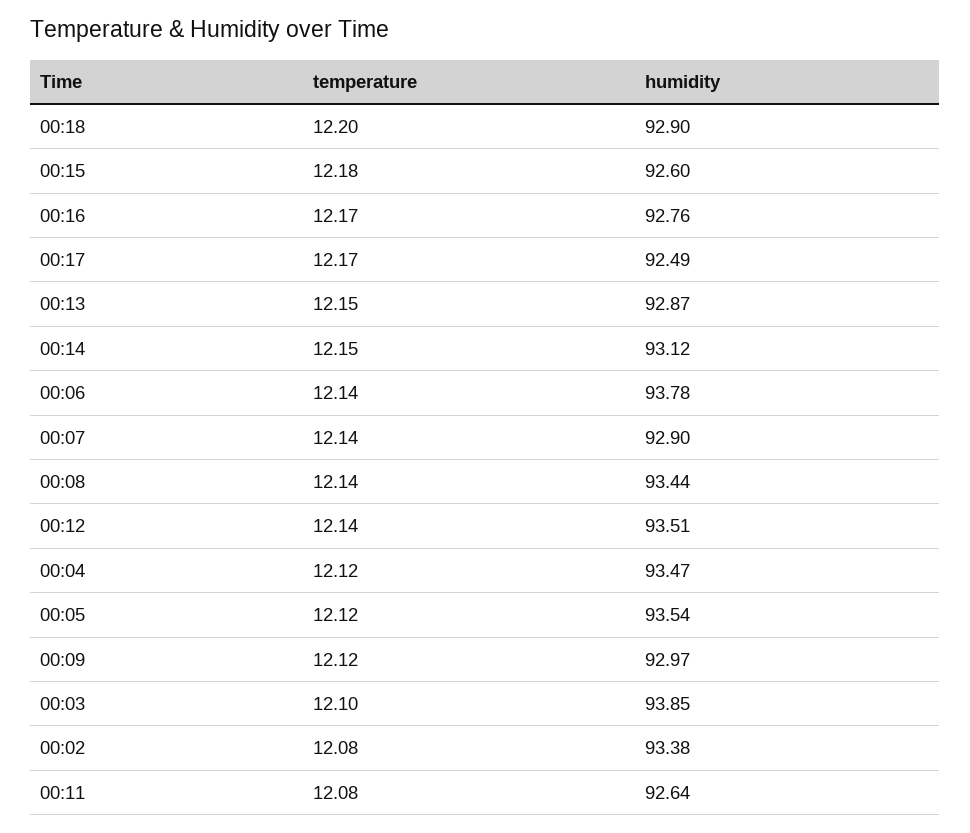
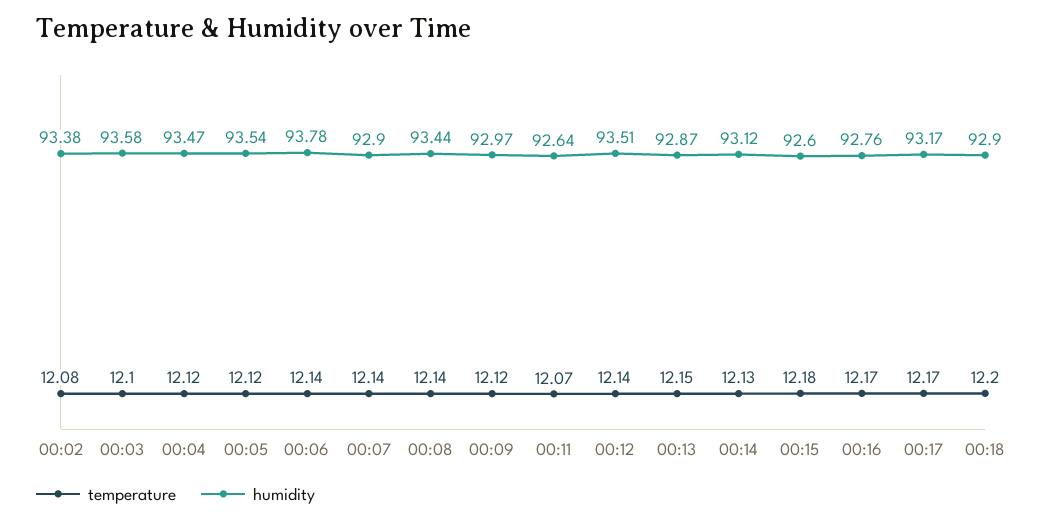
  {
    "temperature": {
      "00:18": 12.2,
      "00:15": 12.18,
      "00:16": 12.17,
      "00:17": 12.17,
      "00:13": 12.15,
-     "00:14": 12.15,
+     "00:14": 12.13,
      "00:06": 12.14,
      "00:07": 12.14,
      "00:08": 12.14,
      "00:12": 12.14,
      "00:04": 12.12,
      "00:05": 12.12,
      "00:09": 12.12,
      "00:03": 12.1,
      "00:02": 12.08,
-     "00:11": 12.08
+     "00:11": 12.07
    },
    "humidity": {
      "00:18": 92.9,
      "00:15": 92.6,
      "00:16": 92.76,
-     "00:17": 92.49,
+     "00:17": 93.17,
      "00:13": 92.87,
      "00:14": 93.12,
      "00:06": 93.78,
      "00:07": 92.9,
      "00:08": 93.44,
      "00:12": 93.51,
      "00:04": 93.47,
      "00:05": 93.54,
      "00:09": 92.97,
-     "00:03": 93.85,
+     "00:03": 93.58,
      "00:02": 93.38,
      "00:11": 92.64
    }
  }

